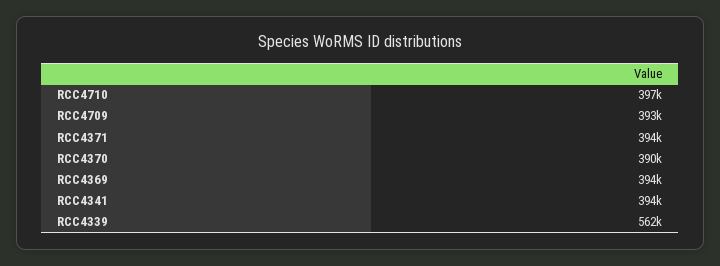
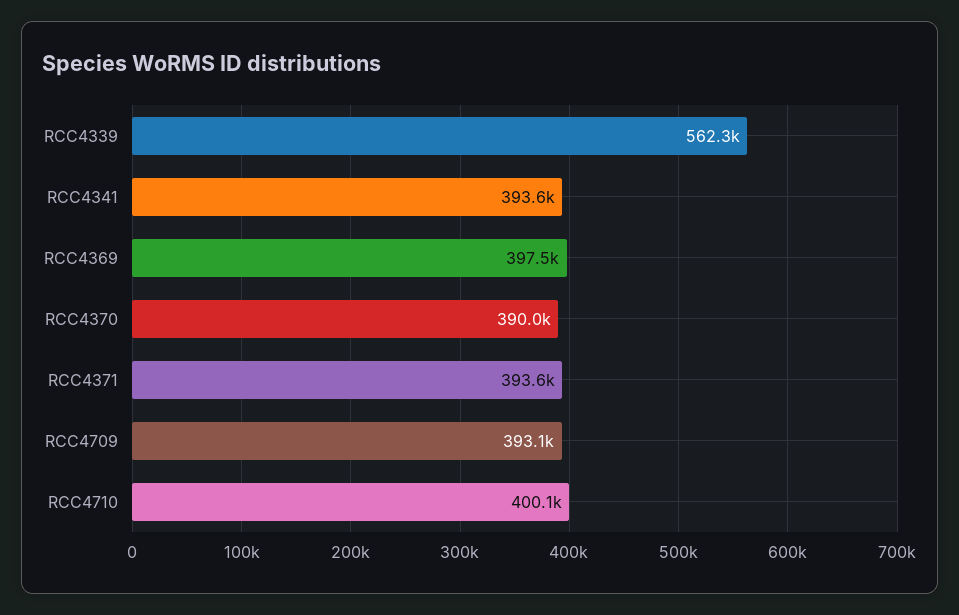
  {
-   "RCC4710": 397000,
+   "RCC4710": 400100,
    "RCC4709": 393100,
    "RCC4371": 393600,
    "RCC4370": 390000,
-   "RCC4369": 394000,
+   "RCC4369": 397500,
    "RCC4341": 393600,
    "RCC4339": 562300
  }

